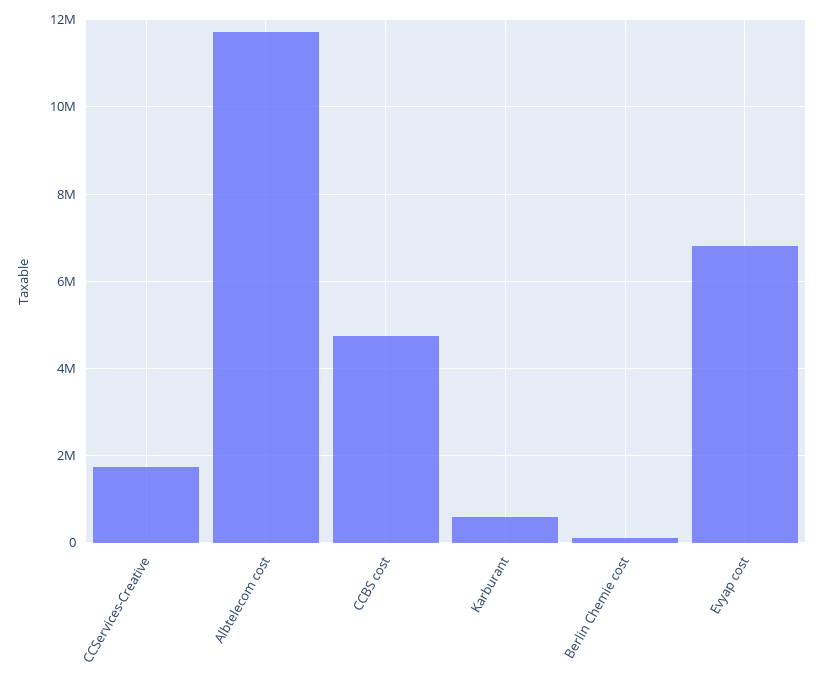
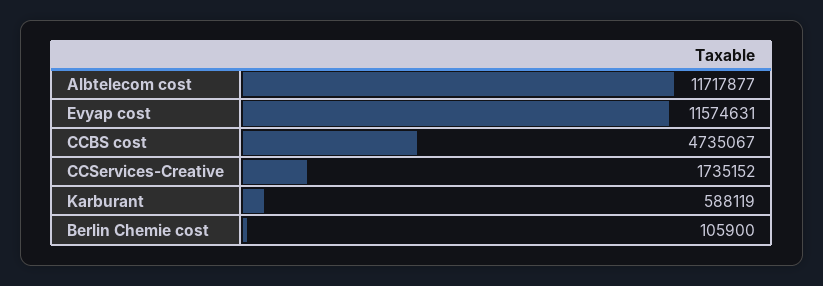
  {
    "CCServices-Creative": 1735152,
    "Albtelecom cost": 11717877,
    "CCBS cost": 4735067,
    "Karburant": 588119,
    "Berlin Chemie cost": 105900,
-   "Evyap cost": 6800000
+   "Evyap cost": 11574631
  }

